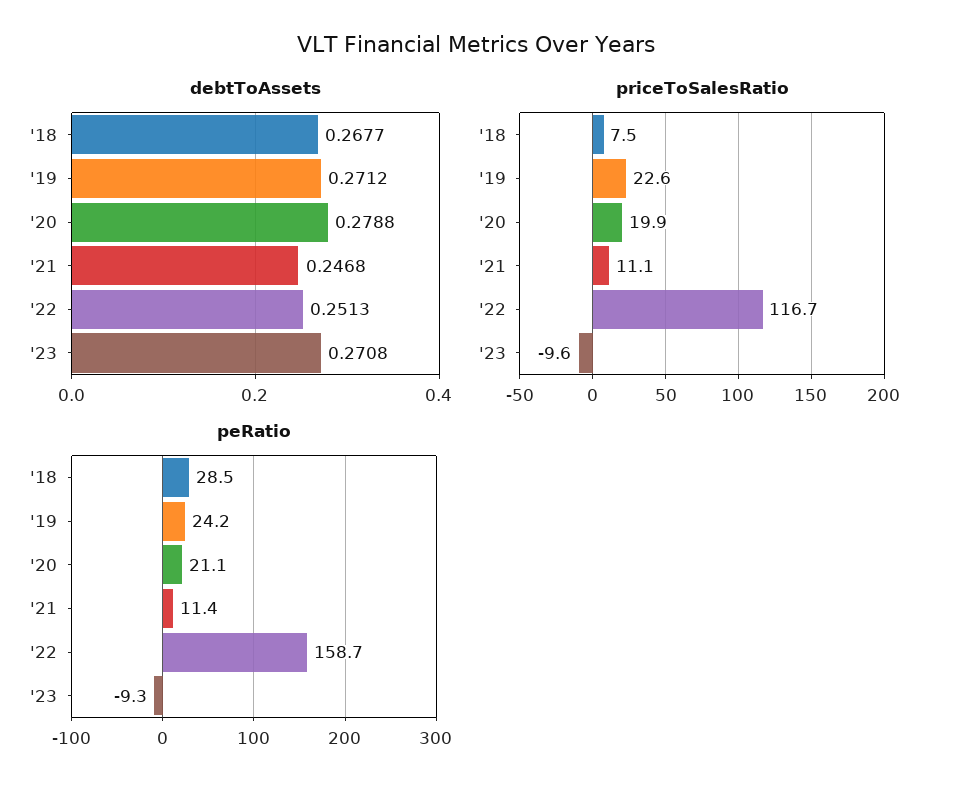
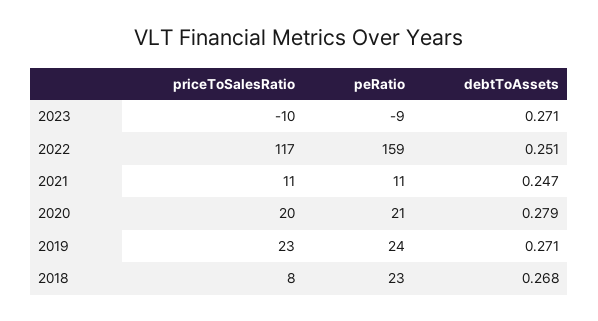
  {
    "debtToAssets": {
      "'18": 0.2677,
      "'19": 0.2712,
      "'20": 0.2788,
      "'21": 0.2468,
      "'22": 0.2513,
      "'23": 0.2708
    },
    "priceToSalesRatio": {
      "'18": 7.5,
      "'19": 22.6,
      "'20": 19.9,
      "'21": 11.1,
      "'22": 116.7,
      "'23": -9.6
    },
    "peRatio": {
-     "'18": 28.5,
+     "'18": 23,
      "'19": 24.2,
      "'20": 21.1,
      "'21": 11.4,
      "'22": 158.7,
      "'23": -9.3
    }
  }

